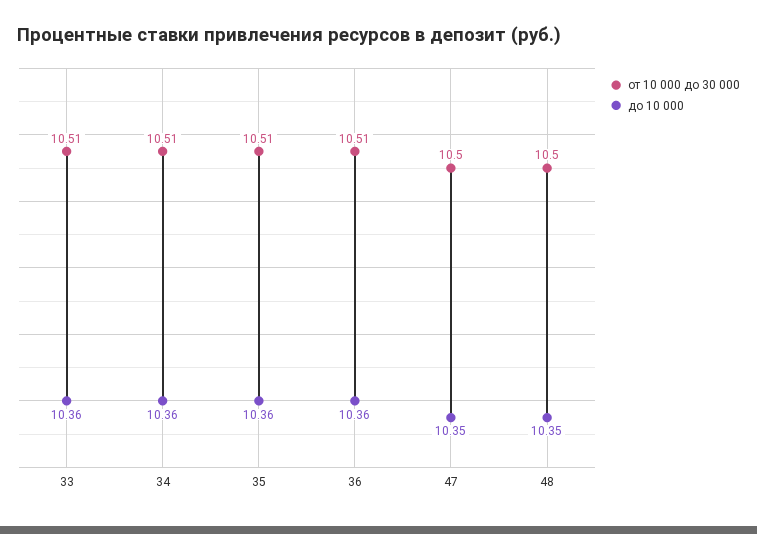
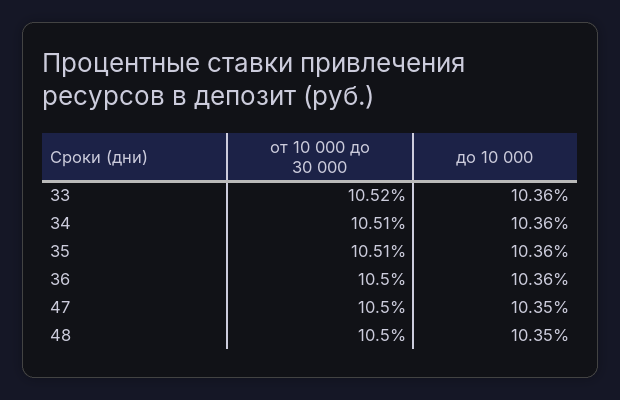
  {
    "от 10 000 до 30 000": {
-     "33": 10.51,
+     "33": 10.52,
      "34": 10.51,
      "35": 10.51,
-     "36": 10.51,
+     "36": 10.5,
      "47": 10.5,
      "48": 10.5
    },
    "до 10 000": {
      "33": 10.36,
      "34": 10.36,
      "35": 10.36,
      "36": 10.36,
      "47": 10.35,
      "48": 10.35
    }
  }

